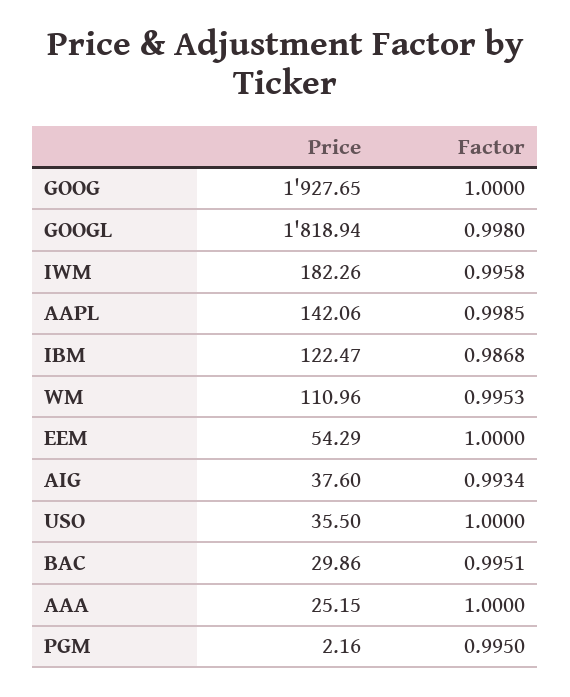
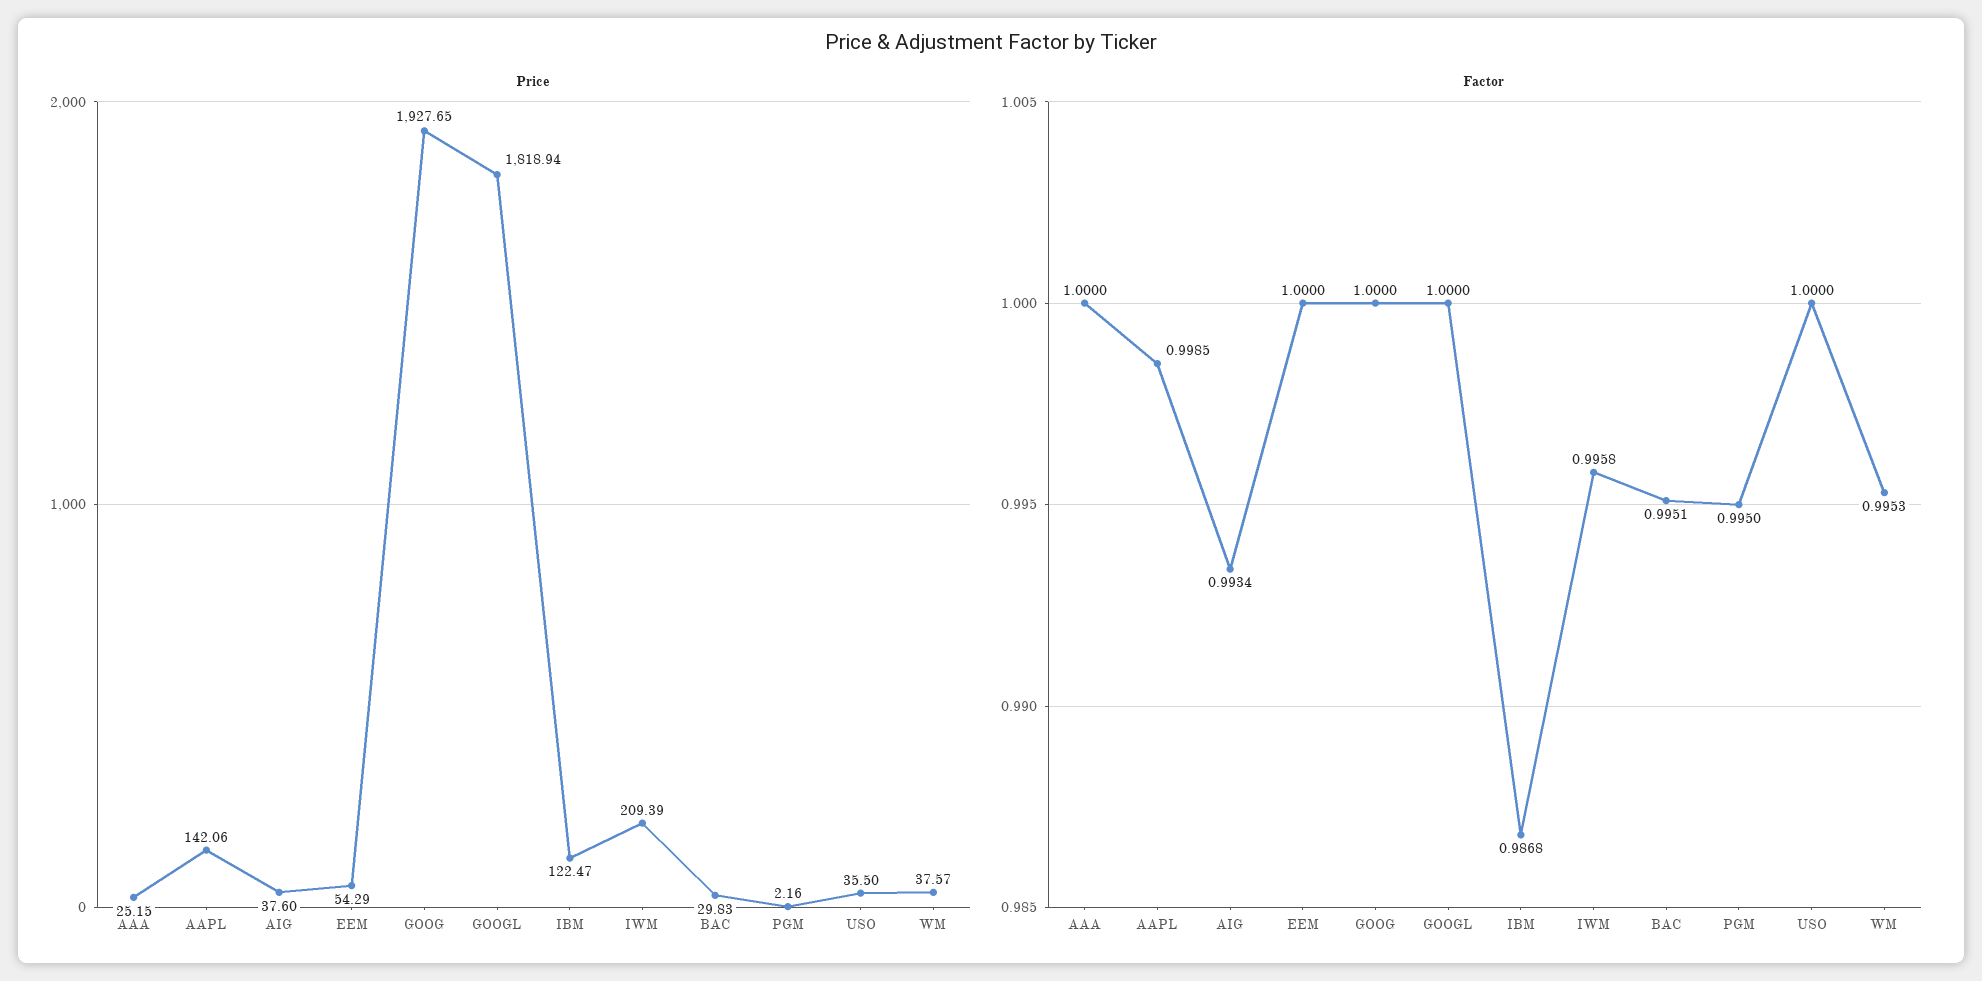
  {
    "Price": {
      "GOOG": 1927.65,
      "GOOGL": 1818.94,
-     "IWM": 182.26,
+     "IWM": 209.39,
      "AAPL": 142.06,
      "IBM": 122.47,
-     "WM": 110.96,
+     "WM": 37.57,
      "EEM": 54.29,
      "AIG": 37.6,
      "USO": 35.5,
-     "BAC": 29.86,
+     "BAC": 29.83,
      "AAA": 25.15,
      "PGM": 2.16
    },
    "Factor": {
      "GOOG": 1,
-     "GOOGL": 0.998,
+     "GOOGL": 1,
      "IWM": 0.9958,
      "AAPL": 0.9985,
      "IBM": 0.9868,
      "WM": 0.9953,
      "EEM": 1,
      "AIG": 0.9934,
      "USO": 1,
      "BAC": 0.9951,
      "AAA": 1,
      "PGM": 0.995
    }
  }

